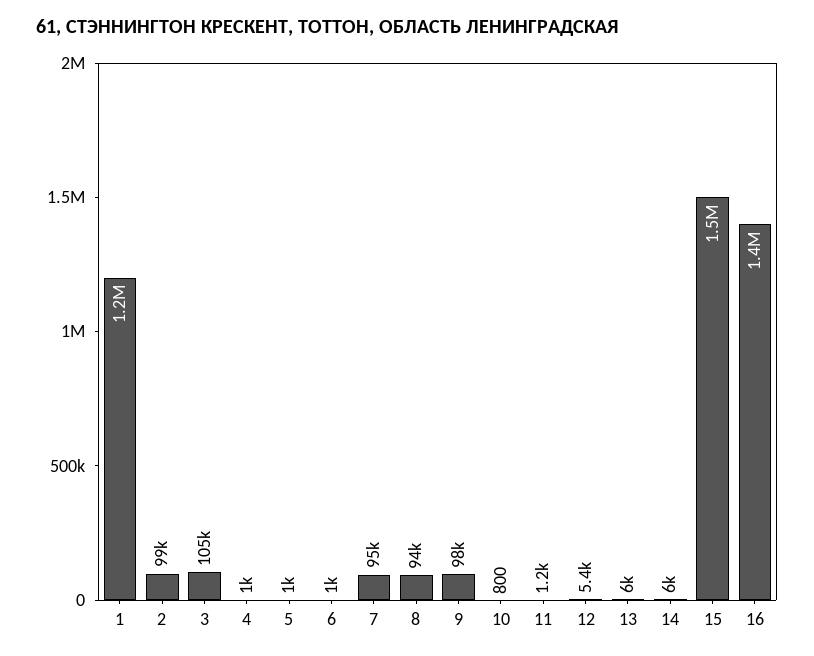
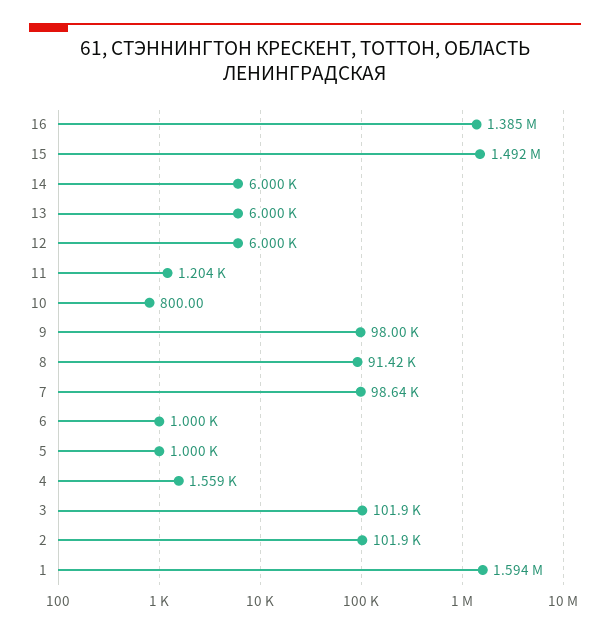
  {
-   "1": 1200000,
+   "1": 1594000,
-   "2": 99000,
+   "2": 101900,
-   "3": 105000,
+   "3": 101900,
-   "4": 1000,
+   "4": 1559,
    "5": 1000,
    "6": 1000,
-   "7": 95000,
+   "7": 98640,
-   "8": 94000,
+   "8": 91420,
    "9": 98000,
    "10": 800,
    "11": 1204,
-   "12": 5400,
+   "12": 6000,
    "13": 6000,
    "14": 6000,
    "15": 1492000,
    "16": 1385000
  }

